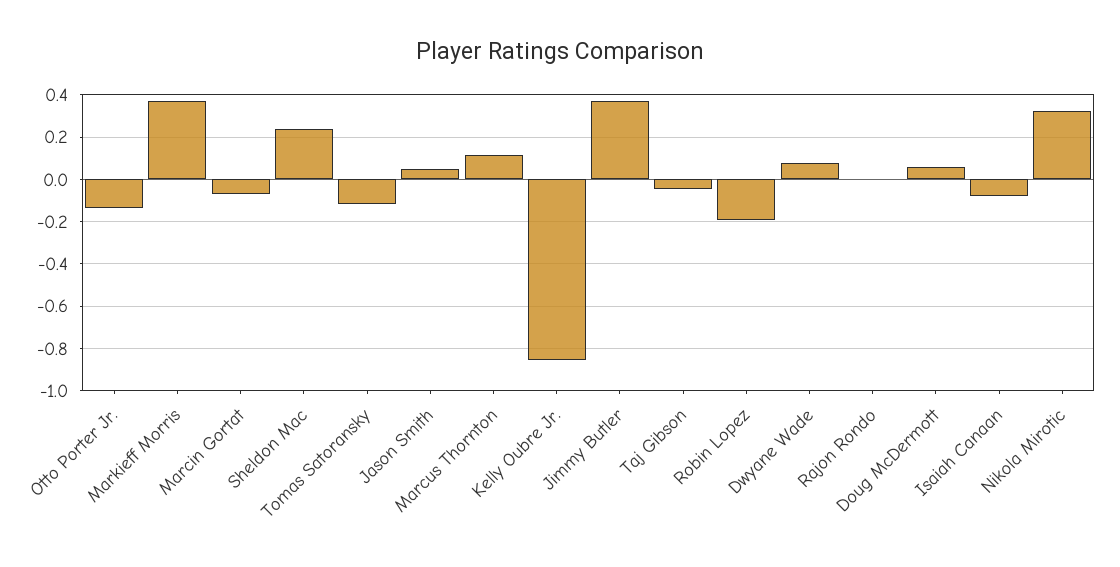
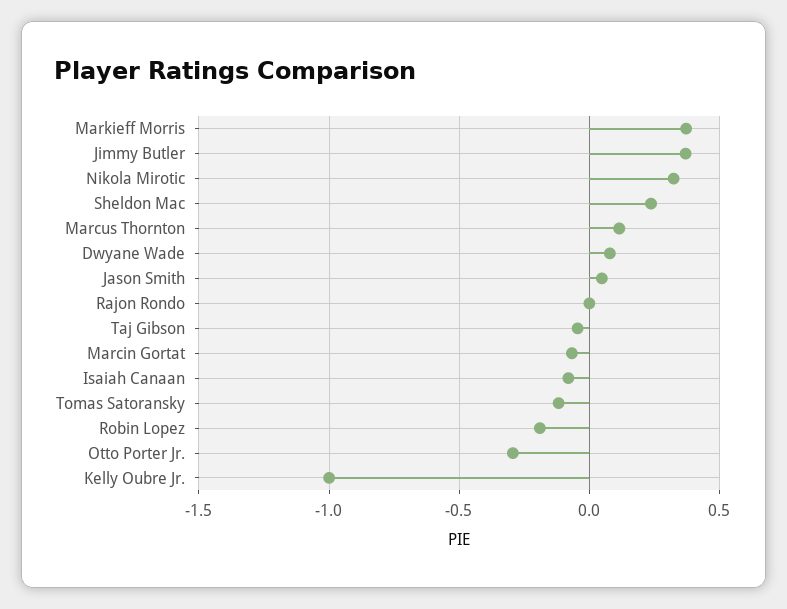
  {
-   "Otto Porter Jr.": -0.15,
+   "Otto Porter Jr.": -0.3,
    "Markieff Morris": 0.35,
    "Marcin Gortat": -0.05,
    "Sheldon Mac": 0.25,
    "Tomas Satoransky": -0.1,
    "Jason Smith": 0.05,
    "Marcus Thornton": 0.1,
-   "Kelly Oubre Jr.": -0.85,
+   "Kelly Oubre Jr.": -1,
    "Jimmy Butler": 0.35,
    "Taj Gibson": -0.05,
    "Robin Lopez": -0.2,
    "Dwyane Wade": 0.1,
    "Rajon Rondo": 0,
-   "Doug McDermott": 0.05,
    "Isaiah Canaan": -0.1,
    "Nikola Mirotic": 0.3
  }

